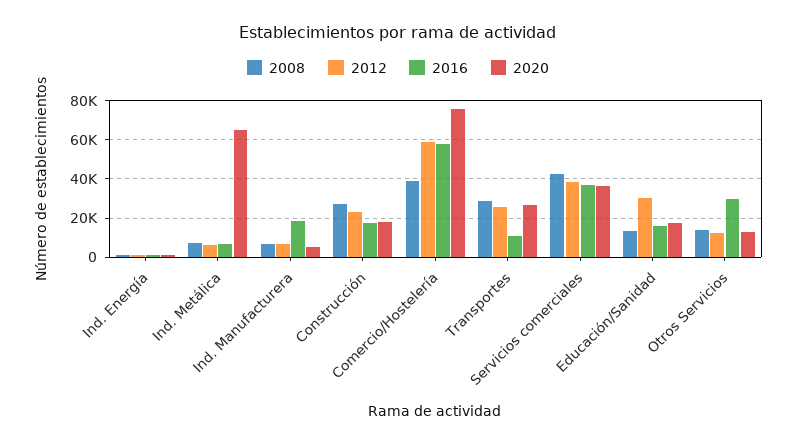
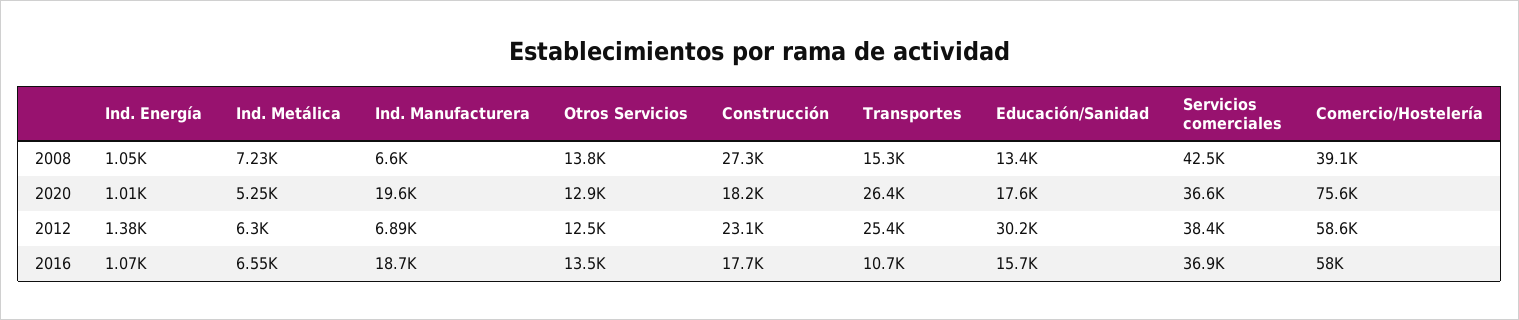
  {
    "2008": {
      "Ind. Energía": 1050,
      "Ind. Metálica": 7230,
      "Ind. Manufacturera": 6600,
      "Construcción": 27300,
      "Comercio/Hostelería": 39100,
-     "Transportes": 30000,
+     "Transportes": 15300,
      "Servicios comerciales": 42500,
      "Educación/Sanidad": 13400,
      "Otros Servicios": 13800
    },
    "2012": {
      "Ind. Energía": 1380,
      "Ind. Metálica": 6300,
      "Ind. Manufacturera": 6890,
      "Construcción": 23100,
      "Comercio/Hostelería": 58600,
      "Transportes": 25400,
      "Servicios comerciales": 38400,
      "Educación/Sanidad": 30200,
      "Otros Servicios": 12500
    },
    "2016": {
      "Ind. Energía": 1070,
      "Ind. Metálica": 6550,
      "Ind. Manufacturera": 18700,
      "Construcción": 17700,
      "Comercio/Hostelería": 58000,
      "Transportes": 10700,
      "Servicios comerciales": 36900,
      "Educación/Sanidad": 15700,
-     "Otros Servicios": 30000
+     "Otros Servicios": 13500
    },
    "2020": {
      "Ind. Energía": 1010,
-     "Ind. Metálica": 65000,
+     "Ind. Metálica": 5250,
-     "Ind. Manufacturera": 5000,
+     "Ind. Manufacturera": 19600,
      "Construcción": 18200,
      "Comercio/Hostelería": 75600,
      "Transportes": 26400,
      "Servicios comerciales": 36600,
      "Educación/Sanidad": 17600,
      "Otros Servicios": 12900
    }
  }

